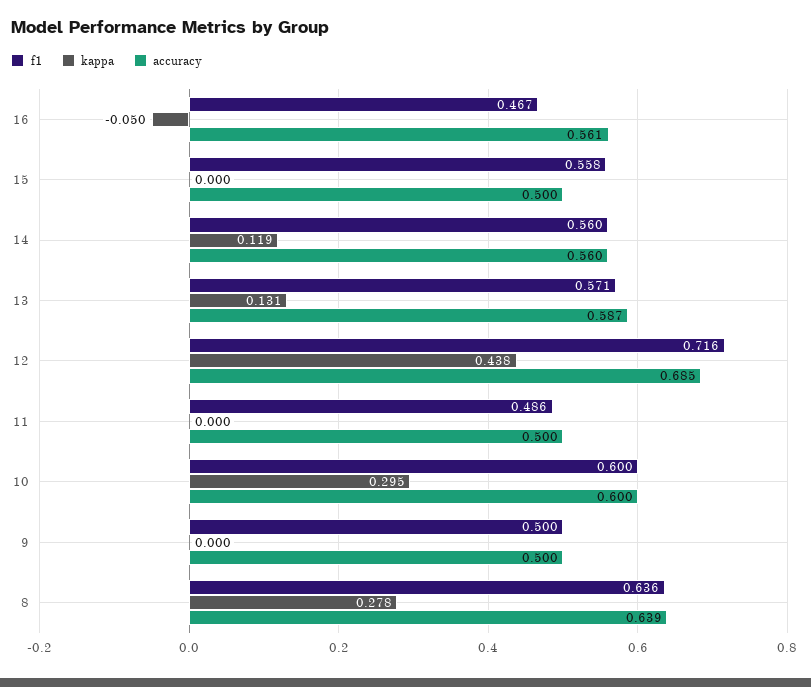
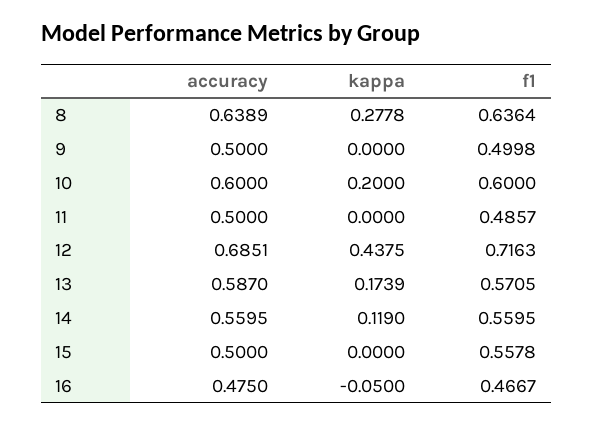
  {
    "f1": {
      "16": 0.4667,
      "15": 0.5578,
      "14": 0.5595,
      "13": 0.5705,
      "12": 0.7163,
      "11": 0.4857,
      "10": 0.6,
      "9": 0.4998,
      "8": 0.6364
    },
    "kappa": {
      "16": -0.05,
      "15": 0,
      "14": 0.119,
-     "13": 0.131,
+     "13": 0.1739,
      "12": 0.4375,
      "11": 0,
-     "10": 0.295,
+     "10": 0.2,
      "9": 0,
      "8": 0.2778
    },
    "accuracy": {
-     "16": 0.561,
+     "16": 0.475,
      "15": 0.5,
      "14": 0.5595,
      "13": 0.587,
      "12": 0.6851,
      "11": 0.5,
      "10": 0.6,
      "9": 0.5,
      "8": 0.6389
    }
  }

